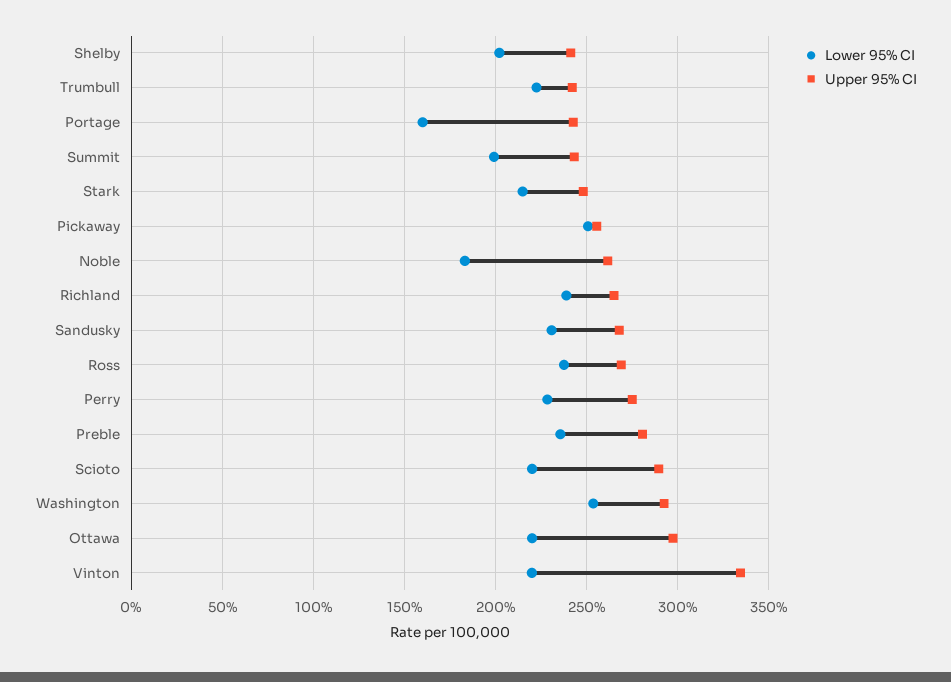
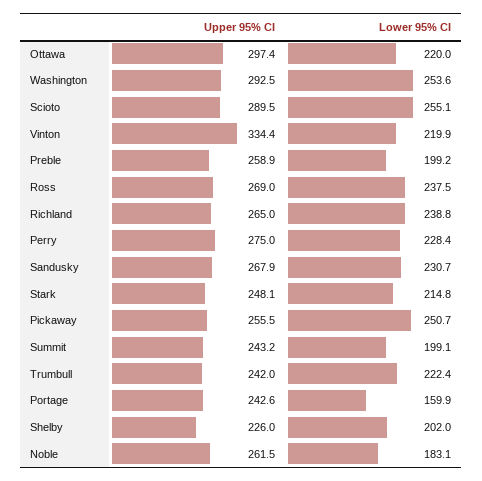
  {
    "Lower 95% CI": {
      "Shelby": 202,
      "Trumbull": 222.4,
      "Portage": 159.9,
      "Summit": 199.1,
      "Stark": 214.8,
      "Pickaway": 250.7,
      "Noble": 183.1,
      "Richland": 238.8,
      "Sandusky": 230.7,
      "Ross": 237.5,
      "Perry": 228.4,
-     "Preble": 235,
+     "Preble": 199.2,
-     "Scioto": 220,
+     "Scioto": 255.1,
      "Washington": 253.6,
      "Ottawa": 220,
      "Vinton": 219.9
    },
    "Upper 95% CI": {
-     "Shelby": 240,
+     "Shelby": 226,
      "Trumbull": 242,
      "Portage": 242.6,
      "Summit": 243.2,
      "Stark": 248.1,
      "Pickaway": 255.5,
      "Noble": 261.5,
      "Richland": 265,
      "Sandusky": 267.9,
      "Ross": 269,
      "Perry": 275,
-     "Preble": 280,
+     "Preble": 258.9,
      "Scioto": 289.5,
      "Washington": 292.5,
      "Ottawa": 297.4,
      "Vinton": 334.4
    }
  }

